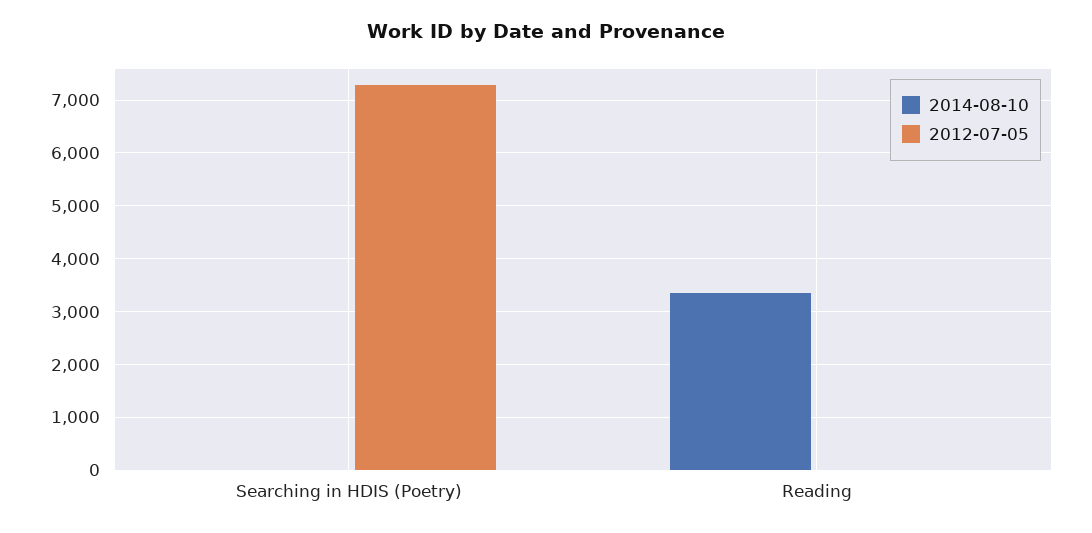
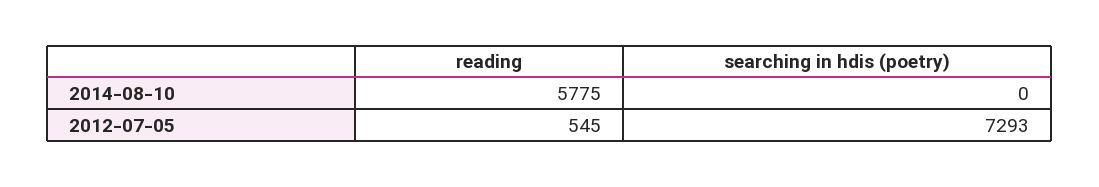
  {
    "2014-08-10": {
      "Searching in HDIS (Poetry)": 0,
-     "Reading": 3400
+     "Reading": 5775
    },
    "2012-07-05": {
      "Searching in HDIS (Poetry)": 7293,
-     "Reading": 0
+     "Reading": 545
    }
  }

